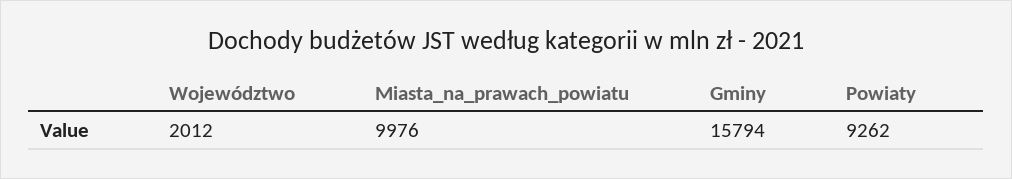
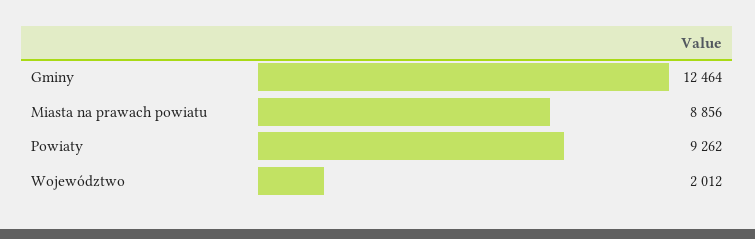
  {
    "Województwo": 2012,
-   "Miasta_na_prawach_powiatu": 9976,
+   "Miasta_na_prawach_powiatu": 8856,
-   "Gminy": 15794,
+   "Gminy": 12464,
    "Powiaty": 9262
  }

